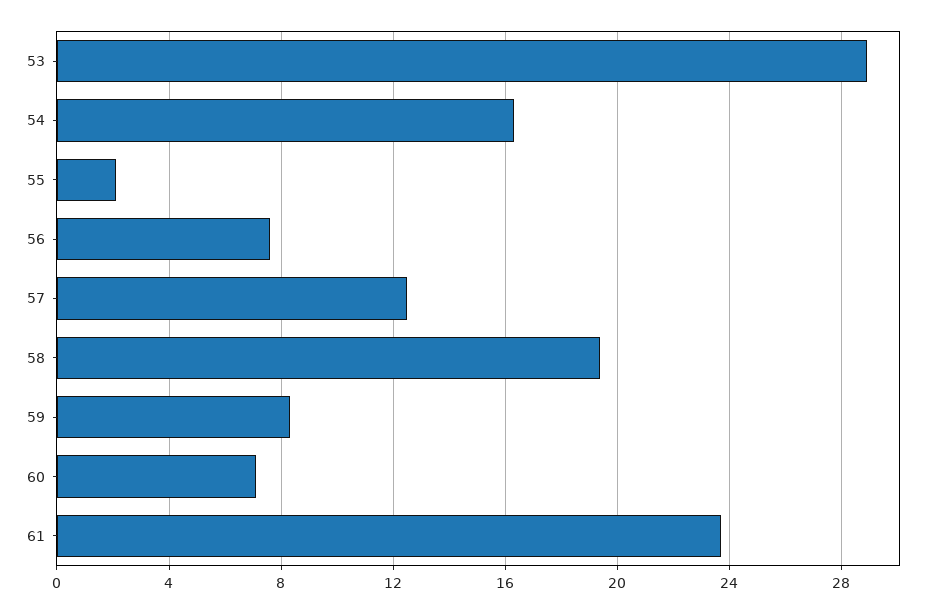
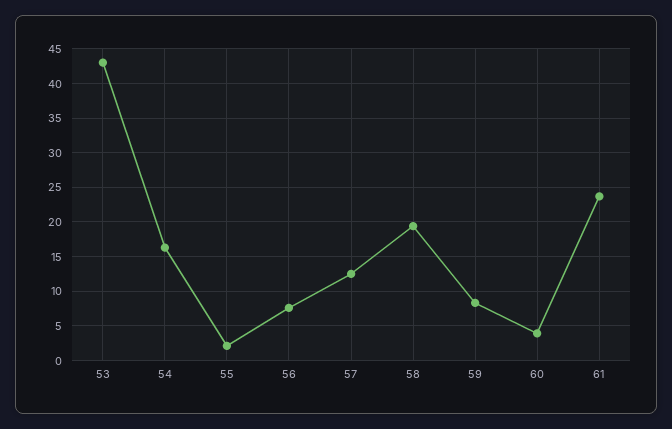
  {
-   "53": 29,
+   "53": 43,
    "54": 16.5,
    "55": 2,
    "56": 7.5,
    "57": 12.5,
    "58": 19.5,
    "59": 8.5,
-   "60": 7,
+   "60": 4,
    "61": 23.5
  }

